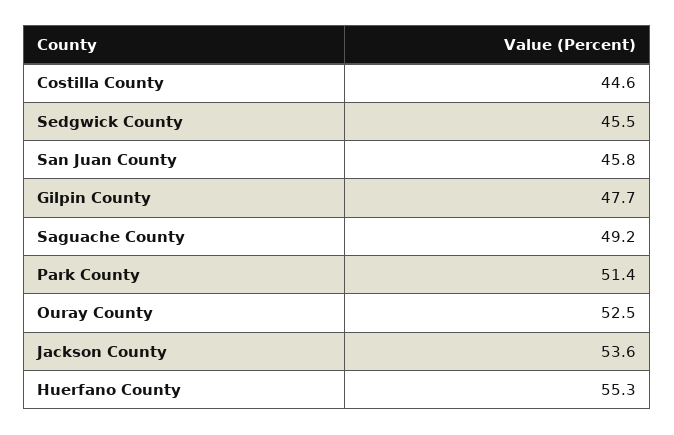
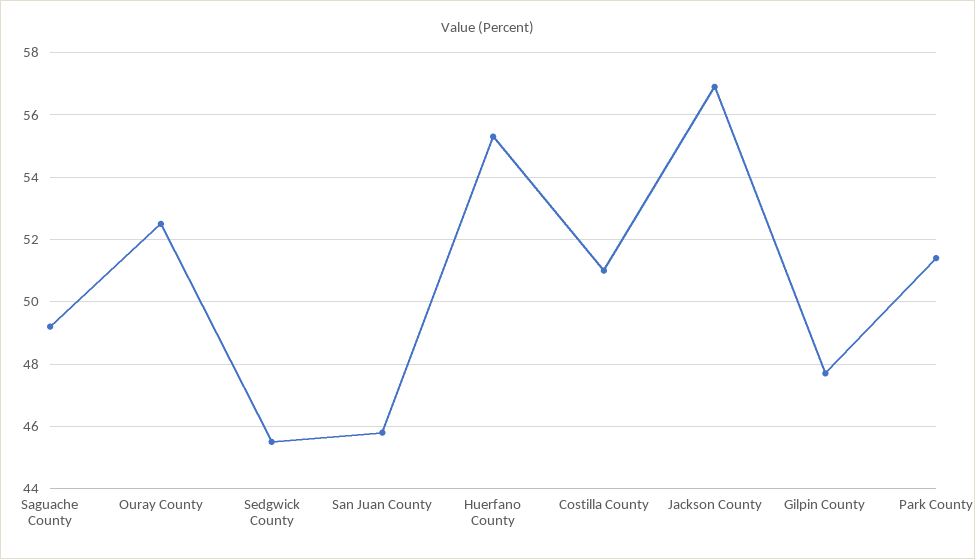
  {
-   "Costilla County": 44.6,
+   "Costilla County": 51,
    "Sedgwick County": 45.5,
    "San Juan County": 45.8,
    "Gilpin County": 47.7,
    "Saguache County": 49.2,
    "Park County": 51.4,
    "Ouray County": 52.5,
-   "Jackson County": 53.6,
+   "Jackson County": 57,
    "Huerfano County": 55.3
  }

